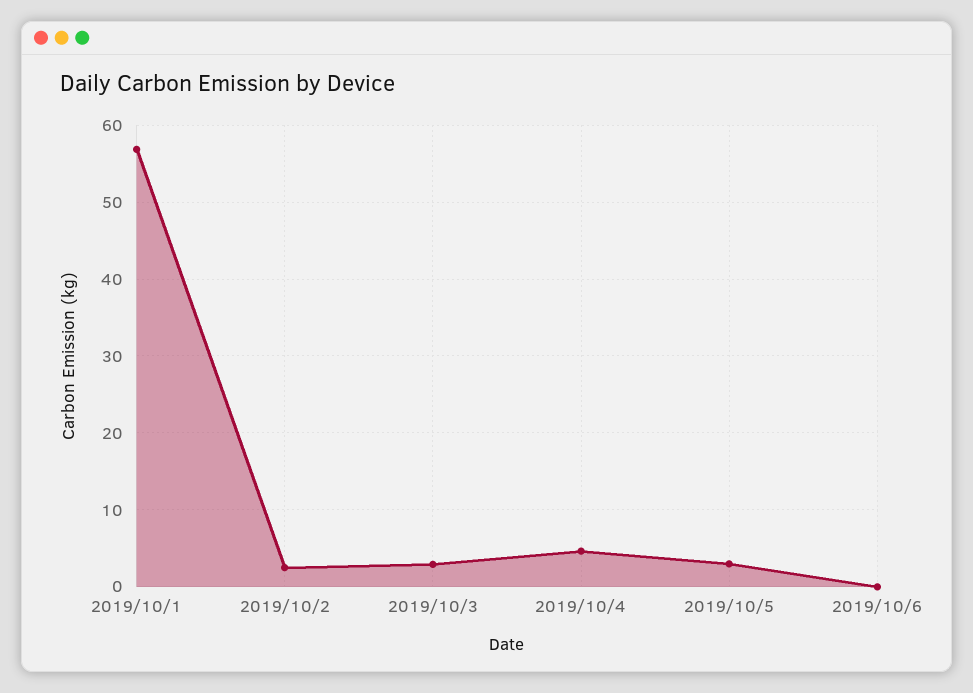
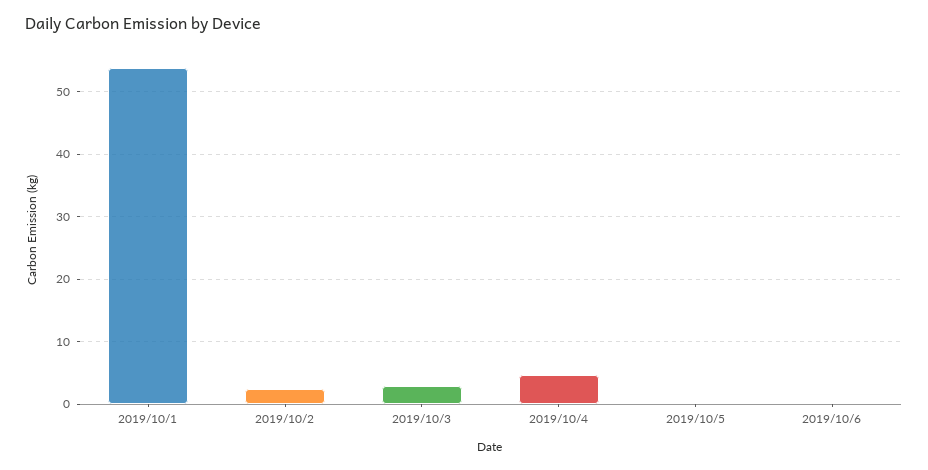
  {
-   "2019/10/1": 57,
+   "2019/10/1": 54,
    "2019/10/2": 3,
    "2019/10/3": 3,
    "2019/10/4": 5,
-   "2019/10/5": 3,
+   "2019/10/5": 0,
    "2019/10/6": 0
  }

